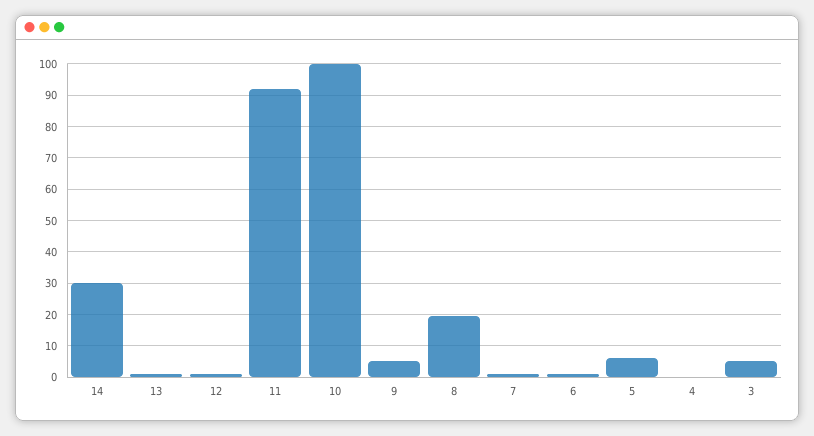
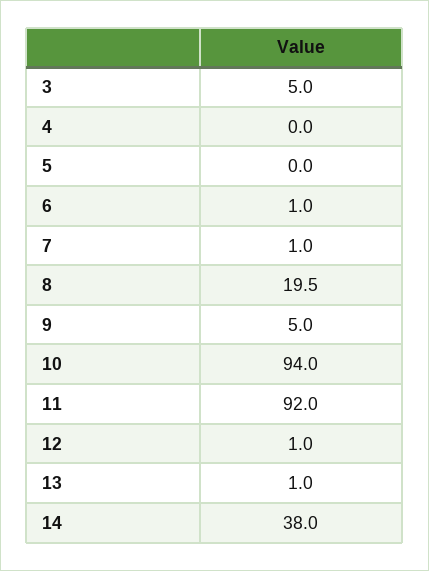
  {
-   "14": 30,
+   "14": 38,
    "13": 1,
    "12": 1,
    "11": 92,
-   "10": 100,
+   "10": 94,
    "9": 5,
    "8": 19.5,
    "7": 1,
    "6": 1,
-   "5": 6,
+   "5": 0,
    "4": 0,
    "3": 5
  }

